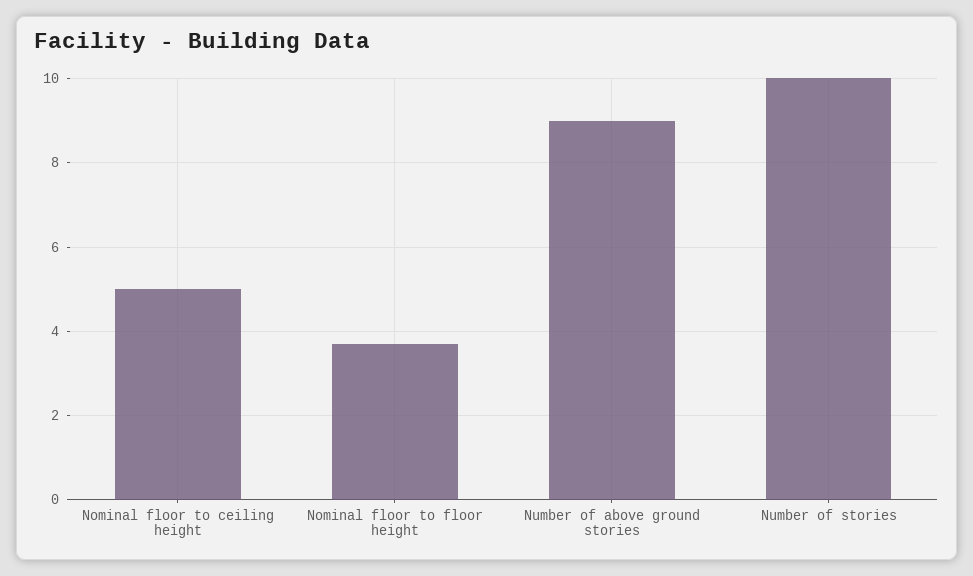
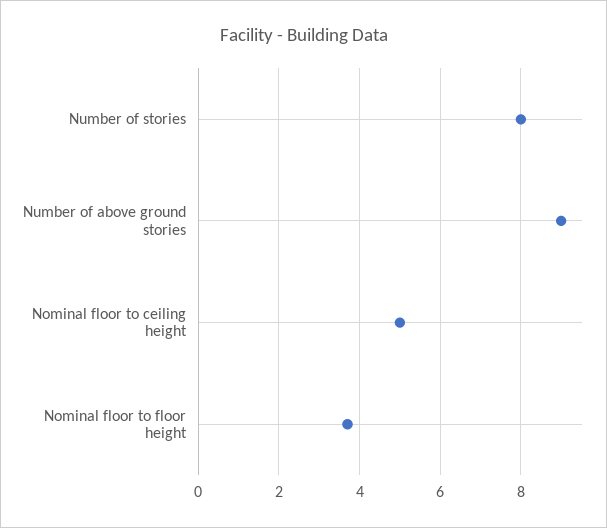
  {
    "Nominal floor to ceiling height": 5,
    "Nominal floor to floor height": 3.5,
    "Number of above ground stories": 9,
-   "Number of stories": 10
+   "Number of stories": 8
  }

